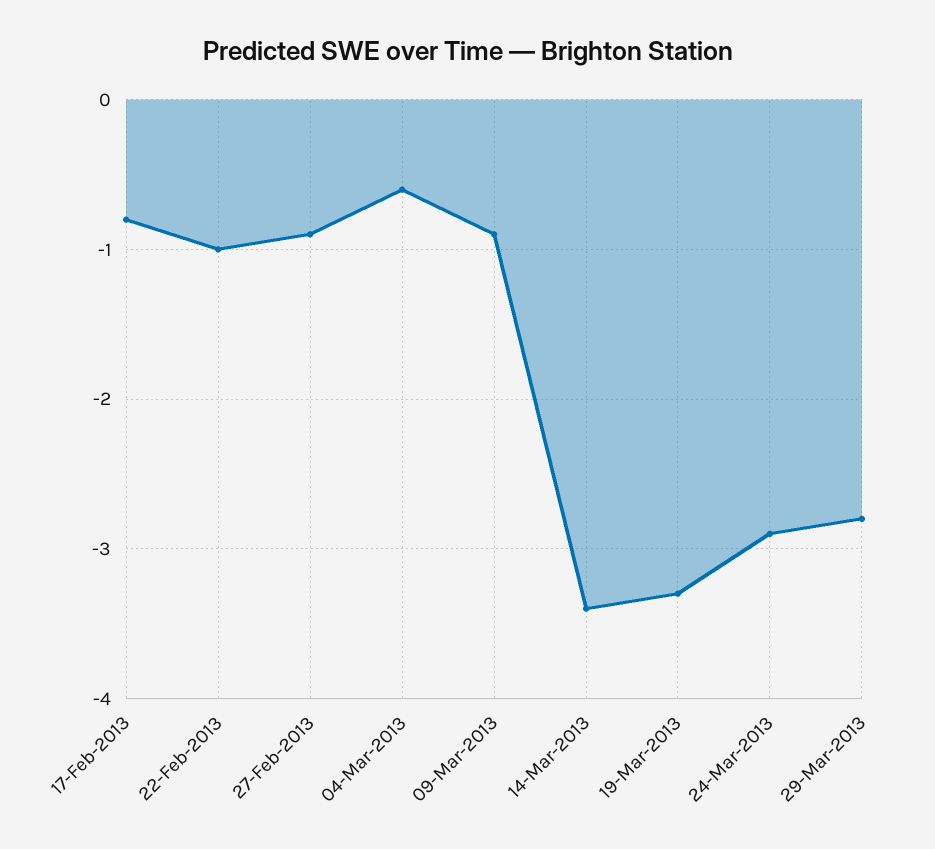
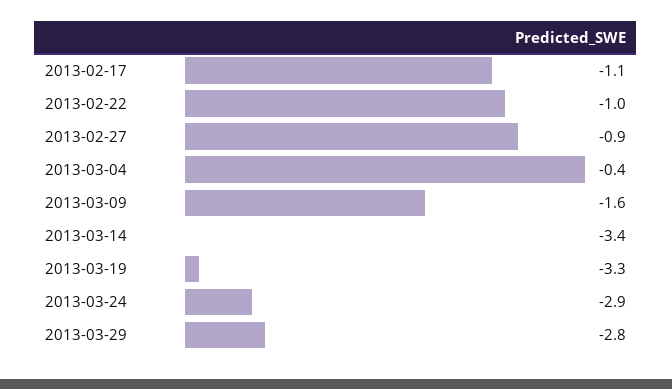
  {
-   "17-Feb-2013": -0.8,
+   "17-Feb-2013": -1.1,
    "22-Feb-2013": -1,
    "27-Feb-2013": -0.9,
-   "04-Mar-2013": -0.6,
+   "04-Mar-2013": -0.4,
-   "09-Mar-2013": -0.9,
+   "09-Mar-2013": -1.6,
    "14-Mar-2013": -3.4,
    "19-Mar-2013": -3.3,
    "24-Mar-2013": -2.9,
    "29-Mar-2013": -2.8
  }

